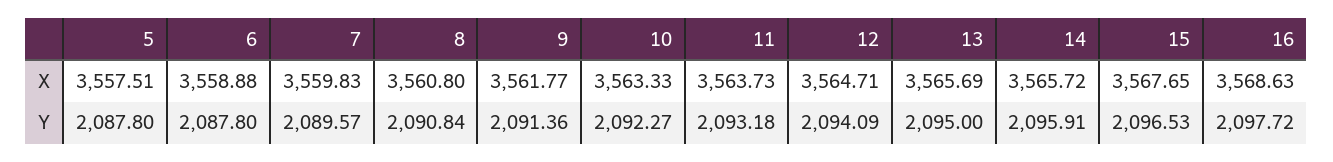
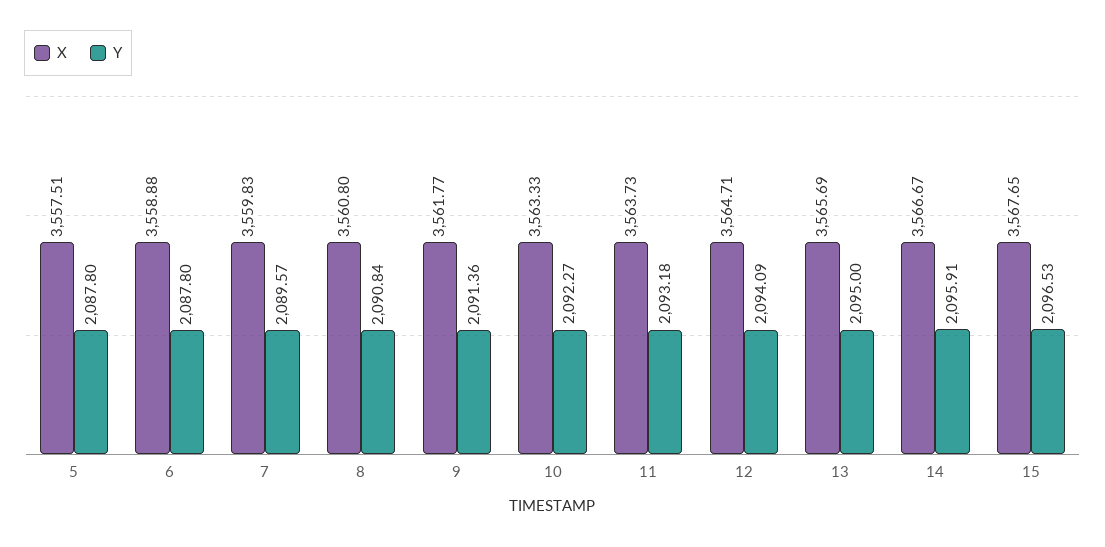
  {
    "X": {
      "5": 3557.51,
      "6": 3558.88,
      "7": 3559.83,
      "8": 3560.8,
      "9": 3561.77,
      "10": 3563.33,
      "11": 3563.73,
      "12": 3564.71,
      "13": 3565.69,
-     "14": 3565.72,
+     "14": 3566.67,
-     "15": 3567.65,
+     "15": 3567.65
-     "16": 3568.63
    },
    "Y": {
      "5": 2087.8,
      "6": 2087.8,
      "7": 2089.57,
      "8": 2090.84,
      "9": 2091.36,
      "10": 2092.27,
      "11": 2093.18,
      "12": 2094.09,
      "13": 2095,
      "14": 2095.91,
-     "15": 2096.53,
+     "15": 2096.53
-     "16": 2097.72
    }
  }

